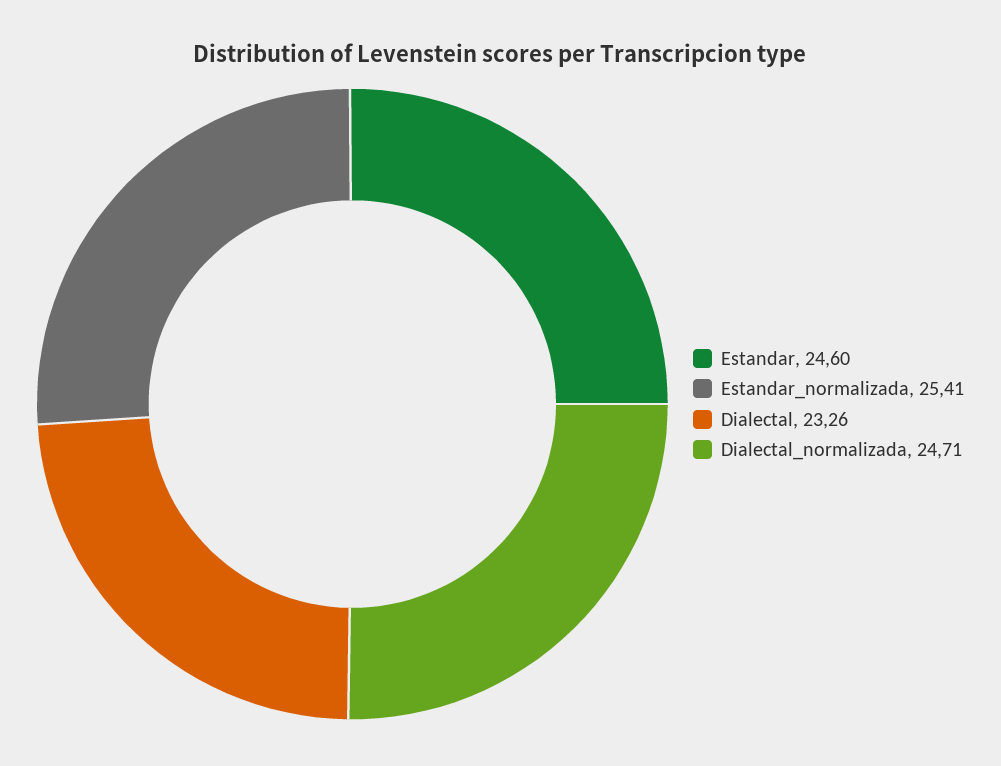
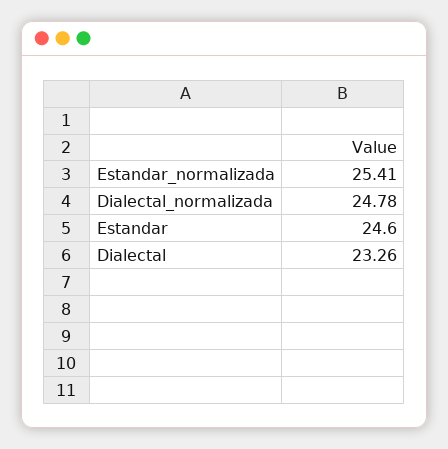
  {
    "Estandar": 24.6,
    "Estandar_normalizada": 25.41,
    "Dialectal": 23.26,
-   "Dialectal_normalizada": 24.71
+   "Dialectal_normalizada": 24.78
  }

